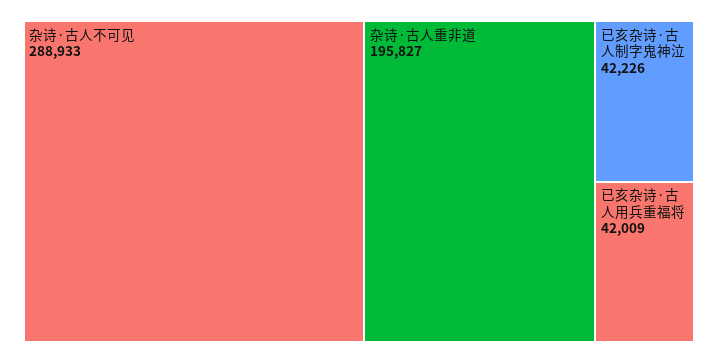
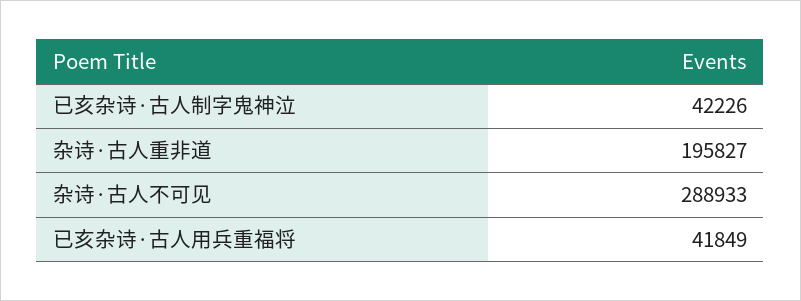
  {
    "杂诗·古人不可见": 288933,
    "杂诗·古人重非道": 195827,
    "已亥杂诗·古人制字鬼神泣": 42226,
-   "已亥杂诗·古人用兵重福将": 42009
+   "已亥杂诗·古人用兵重福将": 41849
  }

